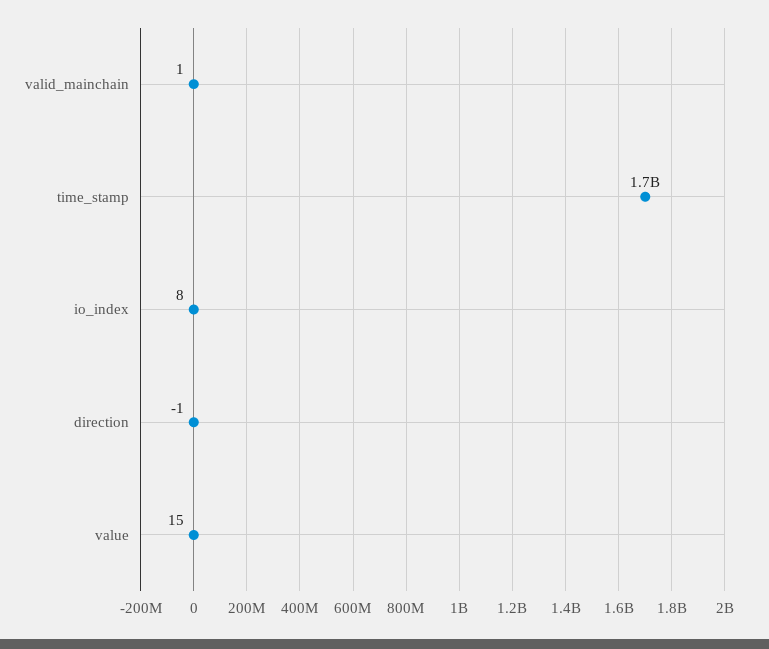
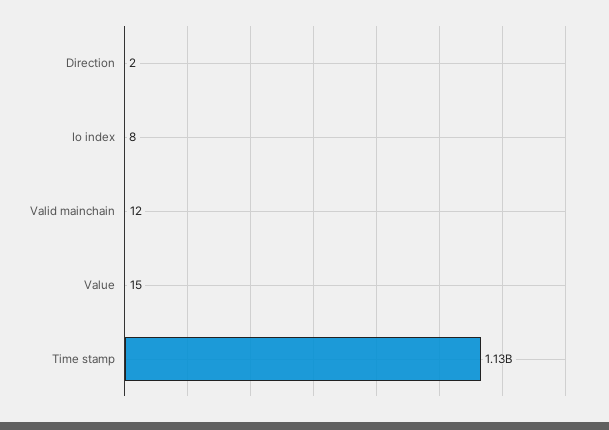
  {
-   "valid_mainchain": 1,
+   "valid_mainchain": 12,
-   "time_stamp": 1700000000,
+   "time_stamp": 1130000000,
    "io_index": 8,
-   "direction": -1,
+   "direction": 2,
    "value": 15
  }

